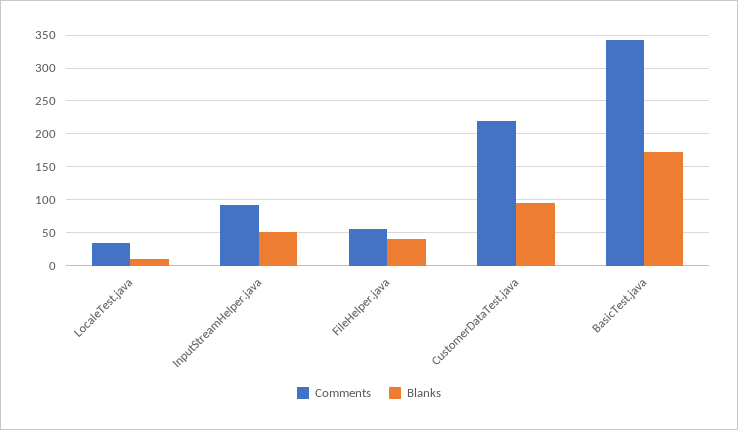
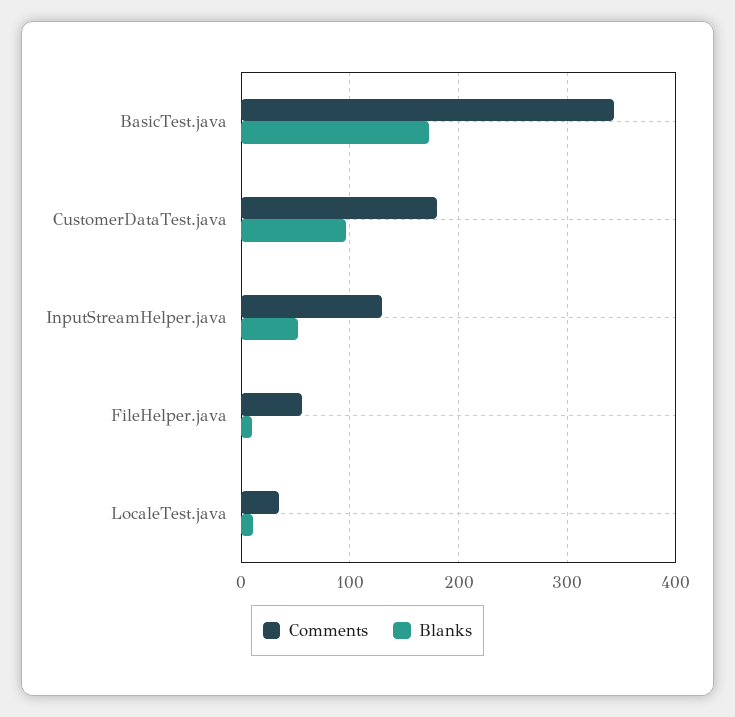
  {
    "Comments": {
      "LocaleTest.java": 40,
-     "InputStreamHelper.java": 90,
+     "InputStreamHelper.java": 130,
      "FileHelper.java": 60,
-     "CustomerDataTest.java": 220,
+     "CustomerDataTest.java": 180,
      "BasicTest.java": 340
    },
    "Blanks": {
      "LocaleTest.java": 10,
      "InputStreamHelper.java": 50,
-     "FileHelper.java": 40,
+     "FileHelper.java": 10,
      "CustomerDataTest.java": 100,
      "BasicTest.java": 170
    }
  }

